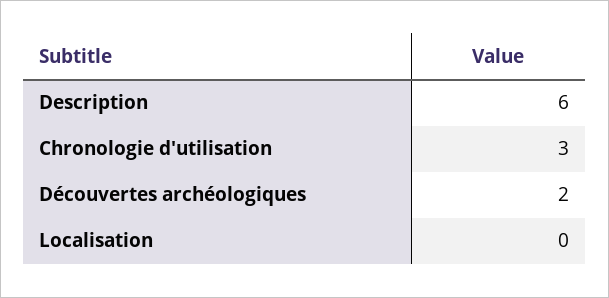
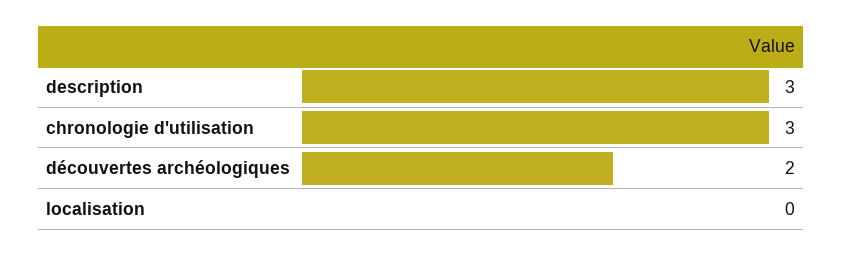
  {
-   "Description": 6,
+   "Description": 3,
    "Chronologie d'utilisation": 3,
    "Découvertes archéologiques": 2,
    "Localisation": 0
  }

